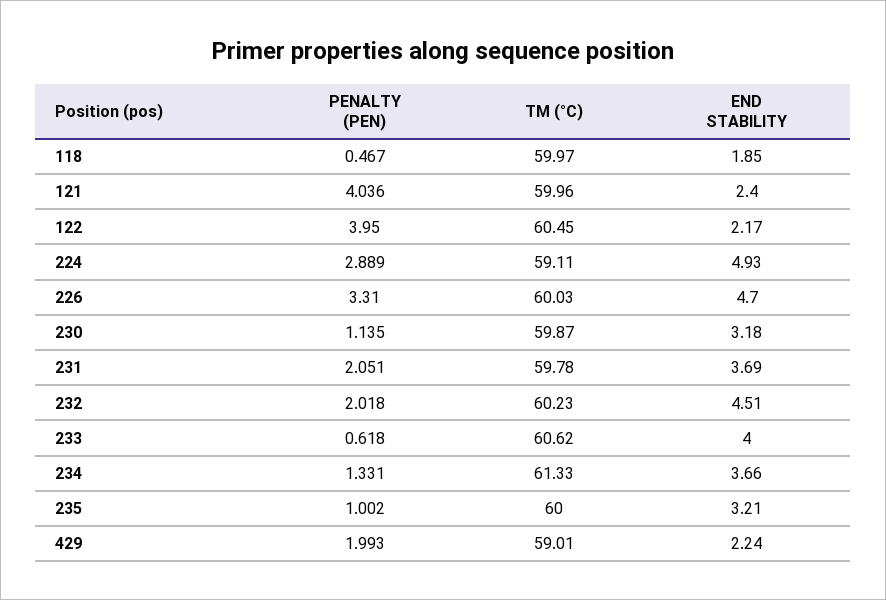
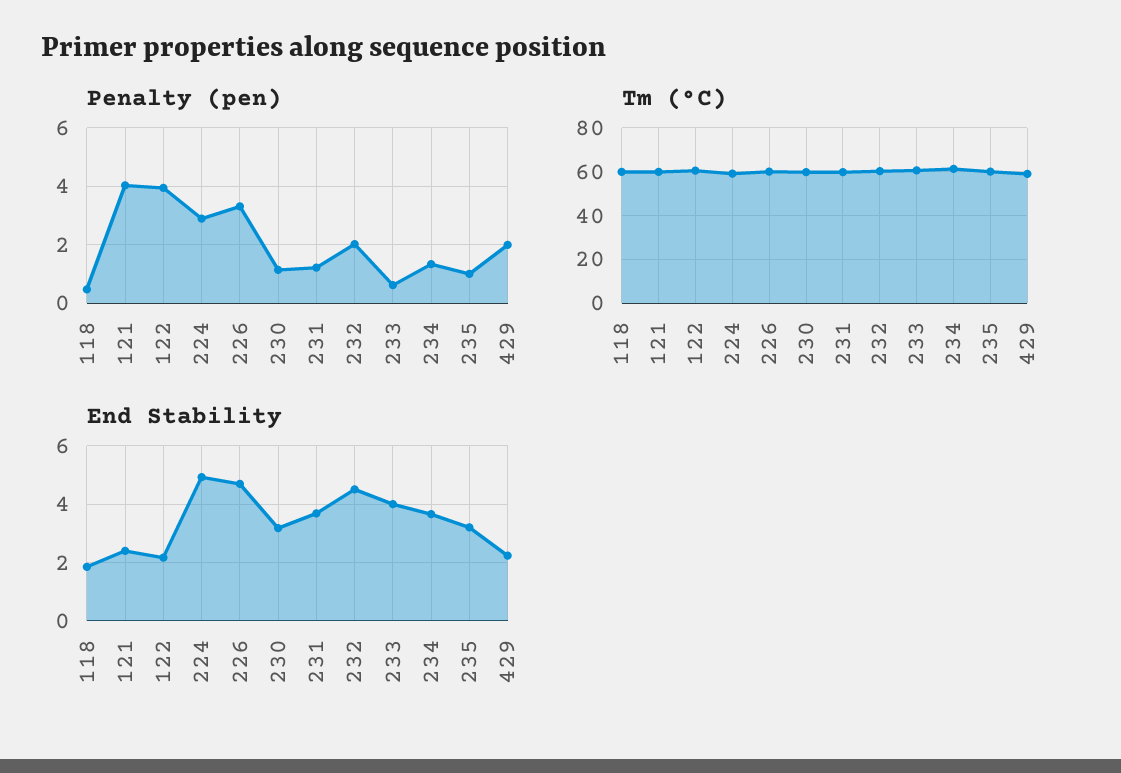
  {
    "PENALTY (PEN)": {
      "118": 0.467,
      "121": 4.036,
      "122": 3.95,
      "224": 2.889,
      "226": 3.31,
      "230": 1.135,
-     "231": 2.051,
+     "231": 1.25,
      "232": 2.018,
      "233": 0.618,
      "234": 1.331,
      "235": 1.002,
      "429": 1.993
    },
    "TM (°C)": {
      "118": 59.97,
      "121": 59.96,
      "122": 60.45,
      "224": 59.11,
      "226": 60.03,
      "230": 59.87,
      "231": 59.78,
      "232": 60.23,
      "233": 60.62,
      "234": 61.33,
      "235": 60,
      "429": 59.01
    },
    "END STABILITY": {
      "118": 1.85,
      "121": 2.4,
      "122": 2.17,
      "224": 4.93,
      "226": 4.7,
      "230": 3.18,
      "231": 3.69,
      "232": 4.51,
      "233": 4,
      "234": 3.66,
      "235": 3.21,
      "429": 2.24
    }
  }

